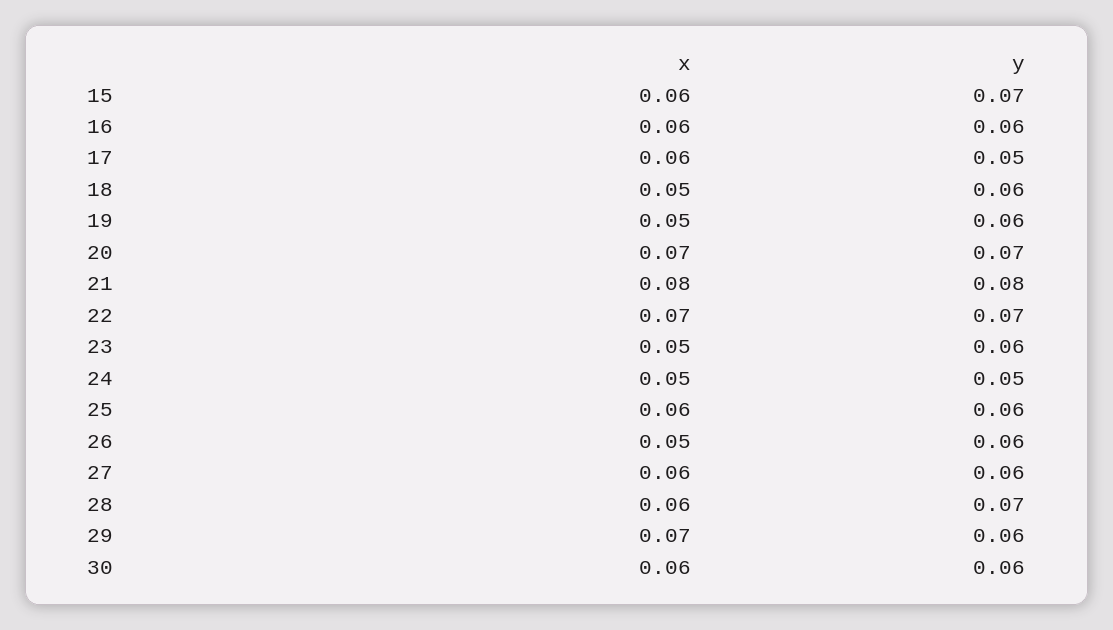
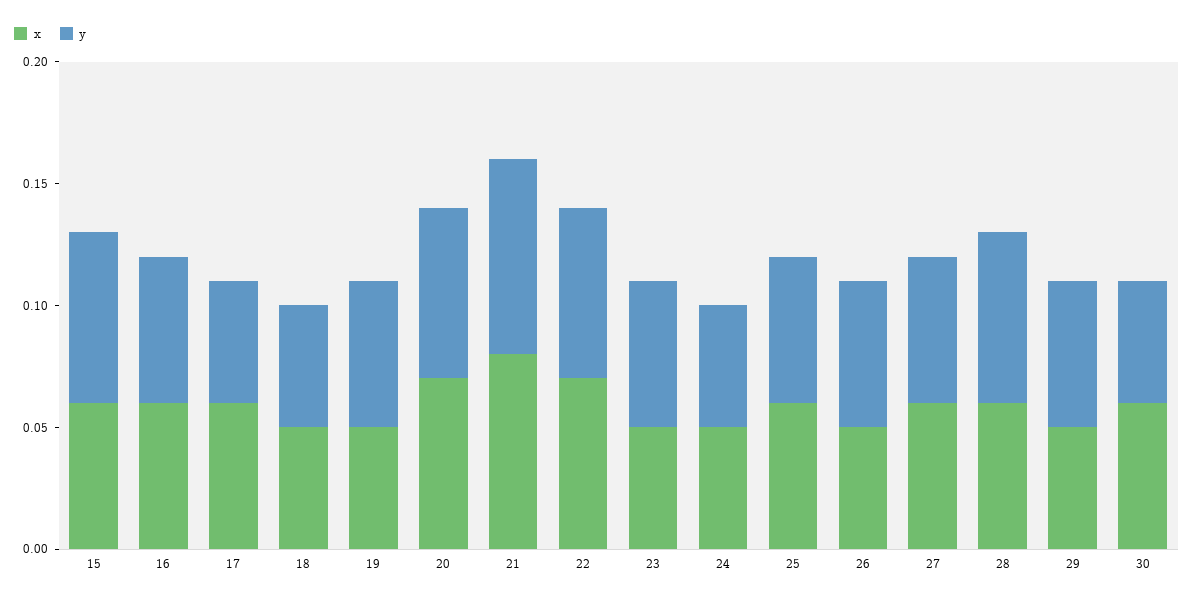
  {
    "x": {
      "15": 0.06,
      "16": 0.06,
      "17": 0.06,
      "18": 0.05,
      "19": 0.05,
      "20": 0.07,
      "21": 0.08,
      "22": 0.07,
      "23": 0.05,
      "24": 0.05,
      "25": 0.06,
      "26": 0.05,
      "27": 0.06,
      "28": 0.06,
-     "29": 0.07,
+     "29": 0.05,
      "30": 0.06
    },
    "y": {
      "15": 0.07,
      "16": 0.06,
      "17": 0.05,
-     "18": 0.06,
+     "18": 0.05,
      "19": 0.06,
      "20": 0.07,
      "21": 0.08,
      "22": 0.07,
      "23": 0.06,
      "24": 0.05,
      "25": 0.06,
      "26": 0.06,
      "27": 0.06,
      "28": 0.07,
      "29": 0.06,
-     "30": 0.06
+     "30": 0.05
    }
  }

